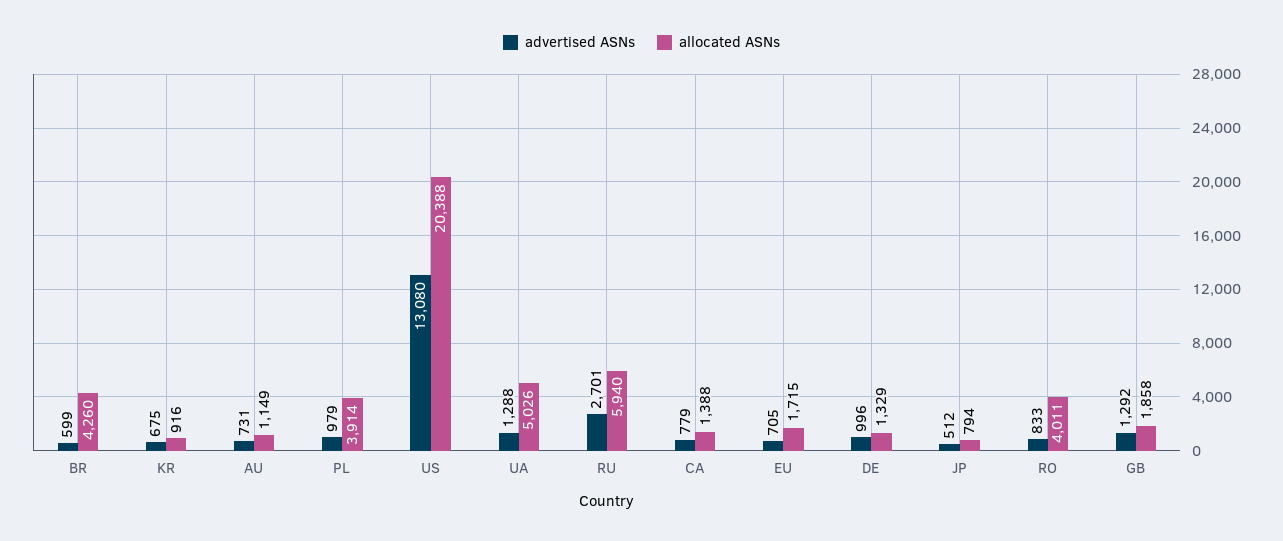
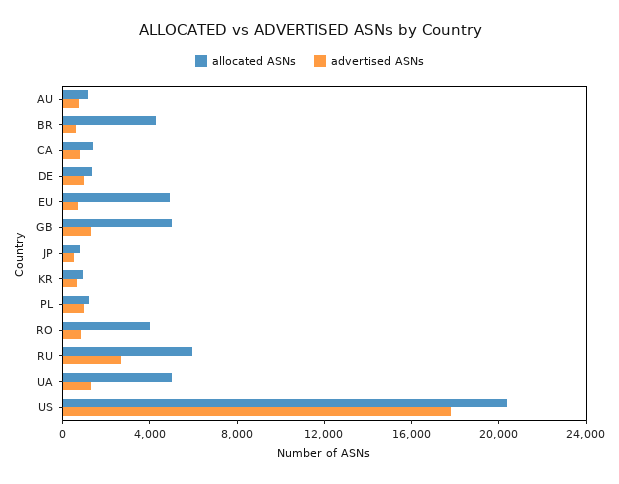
  {
    "advertised ASNs": {
      "BR": 599,
      "KR": 675,
      "AU": 731,
      "PL": 979,
-     "US": 13080,
+     "US": 18000,
      "UA": 1288,
      "RU": 2701,
      "CA": 779,
      "EU": 705,
      "DE": 996,
      "JP": 512,
      "RO": 833,
      "GB": 1292
    },
    "allocated ASNs": {
      "BR": 4260,
      "KR": 916,
      "AU": 1149,
-     "PL": 3914,
+     "PL": 1000,
      "US": 20388,
      "UA": 5026,
      "RU": 5940,
      "CA": 1388,
-     "EU": 1715,
+     "EU": 5000,
      "DE": 1329,
      "JP": 794,
      "RO": 4011,
-     "GB": 1858
+     "GB": 5000
    }
  }

